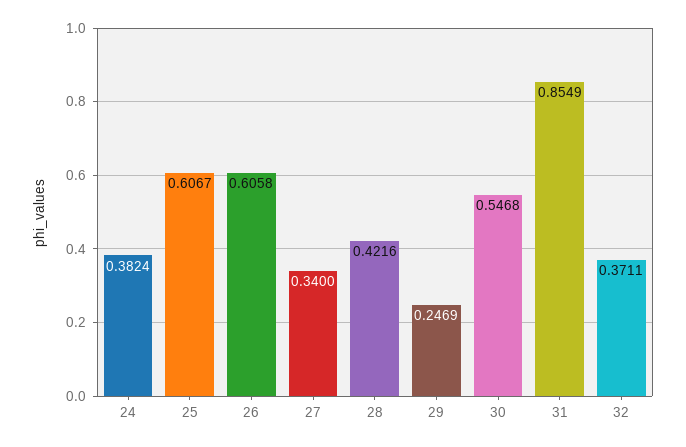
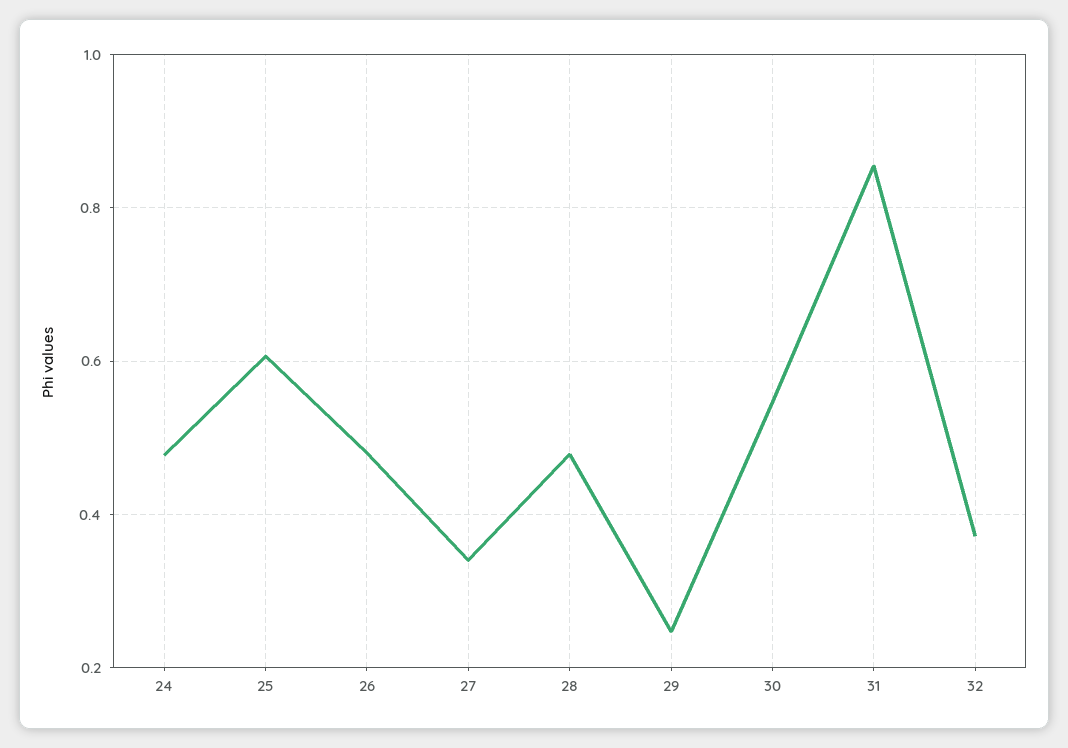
  {
-   "24": 0.3824,
+   "24": 0.48,
    "25": 0.6067,
-   "26": 0.6058,
+   "26": 0.48,
    "27": 0.34,
-   "28": 0.4216,
+   "28": 0.48,
    "29": 0.2469,
    "30": 0.5468,
    "31": 0.8549,
    "32": 0.3711
  }

